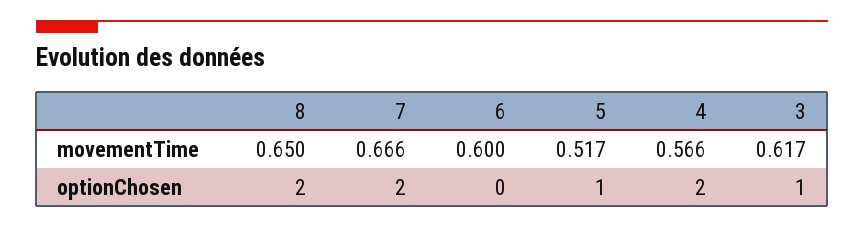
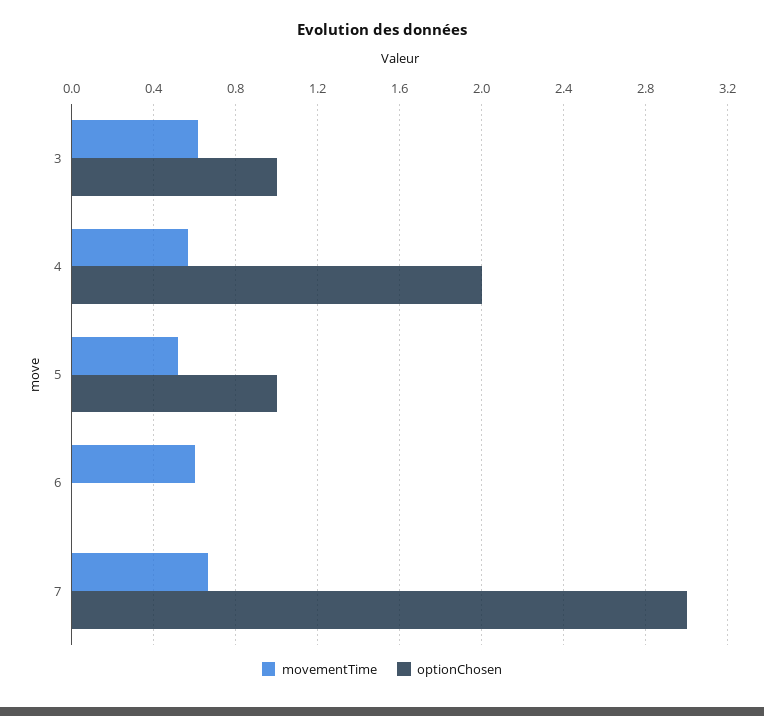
  {
    "movementTime": {
-     "8": 0.65,
      "7": 0.666,
      "6": 0.6,
      "5": 0.517,
      "4": 0.566,
      "3": 0.617
    },
    "optionChosen": {
-     "8": 2,
-     "7": 2,
+     "7": 3,
      "6": 0,
      "5": 1,
      "4": 2,
      "3": 1
    }
  }

